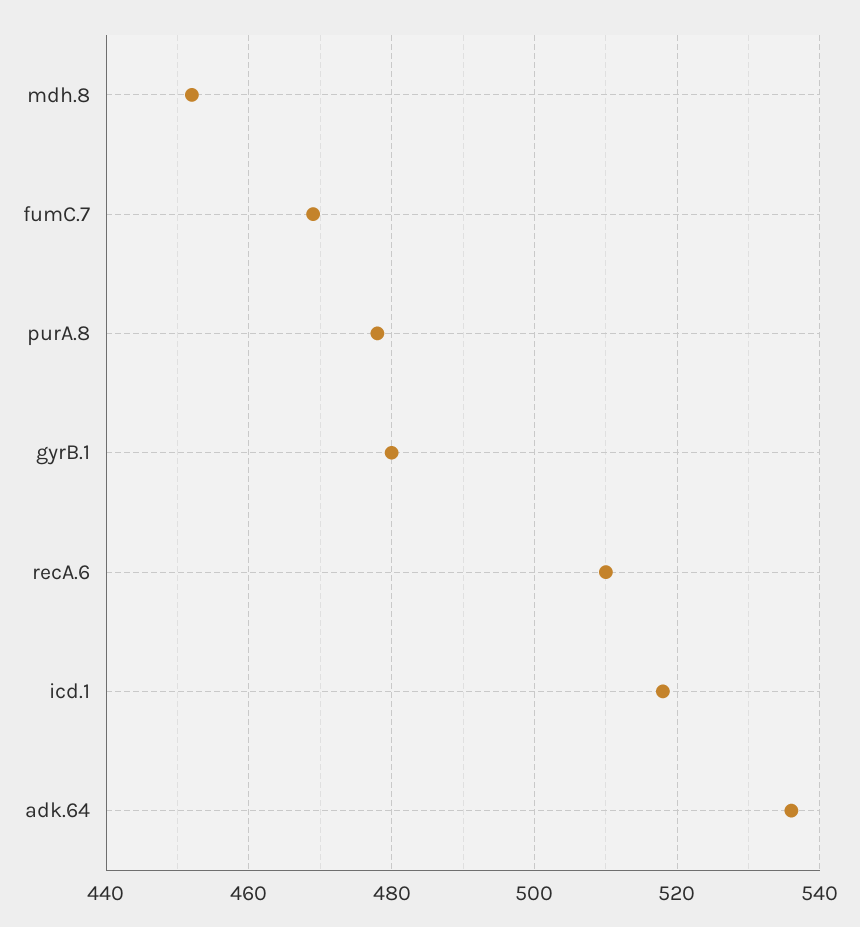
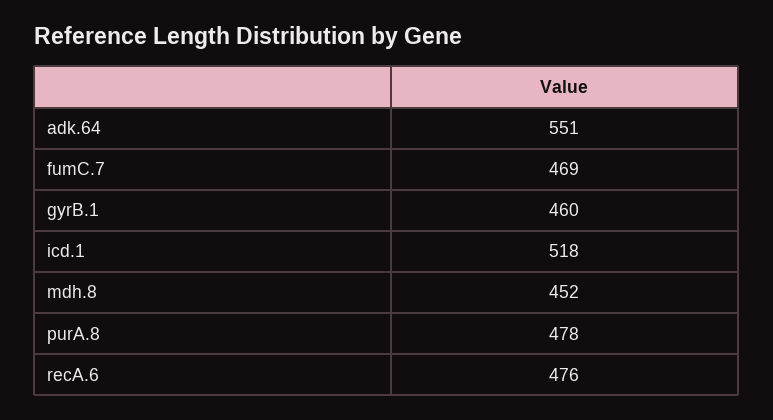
  {
    "mdh.8": 452,
    "fumC.7": 469,
    "purA.8": 478,
-   "gyrB.1": 480,
+   "gyrB.1": 460,
-   "recA.6": 510,
+   "recA.6": 476,
    "icd.1": 518,
-   "adk.64": 535
+   "adk.64": 551
  }

